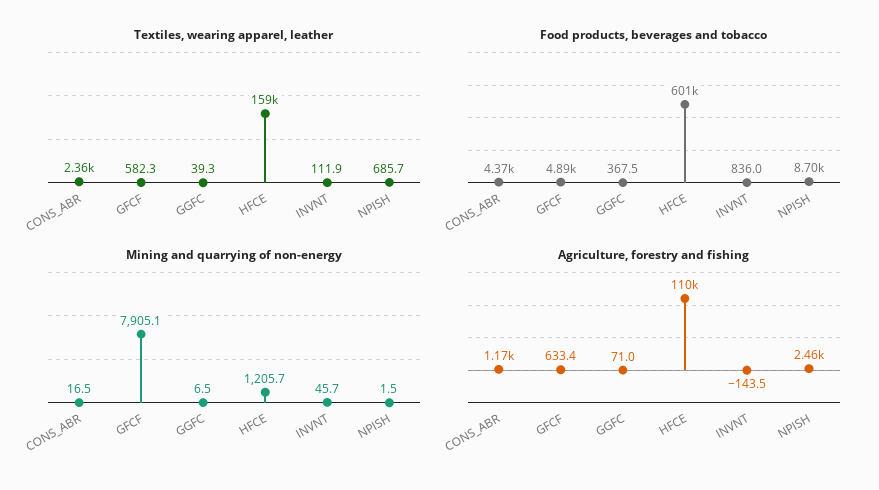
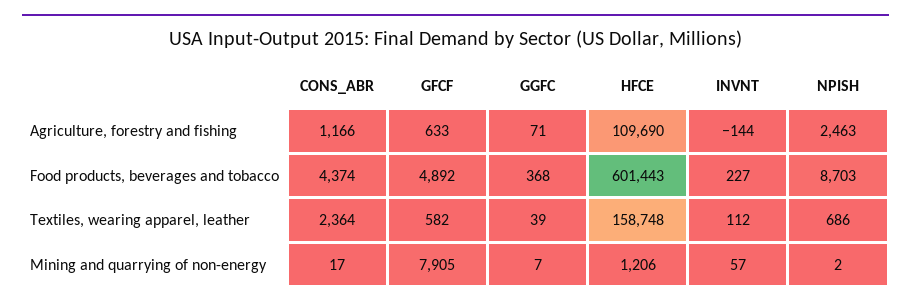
  {
    "Textiles, wearing apparel, leather": {
      "CONS_ABR": 2364,
      "GFCF": 582.3,
      "GGFC": 39.3,
      "HFCE": 158748,
      "INVNT": 111.9,
      "NPISH": 685.7
    },
    "Food products, beverages and tobacco": {
      "CONS_ABR": 4374,
      "GFCF": 4892,
      "GGFC": 367.5,
      "HFCE": 601443,
-     "INVNT": 836,
+     "INVNT": 227,
      "NPISH": 8703
    },
    "Mining and quarrying of non-energy": {
      "CONS_ABR": 16.5,
      "GFCF": 7905.1,
      "GGFC": 6.5,
      "HFCE": 1205.7,
-     "INVNT": 45.7,
+     "INVNT": 57,
      "NPISH": 1.5
    },
    "Agriculture, forestry and fishing": {
      "CONS_ABR": 1166,
      "GFCF": 633.4,
      "GGFC": 71,
      "HFCE": 109690,
      "INVNT": -143.5,
      "NPISH": 2463
    }
  }

